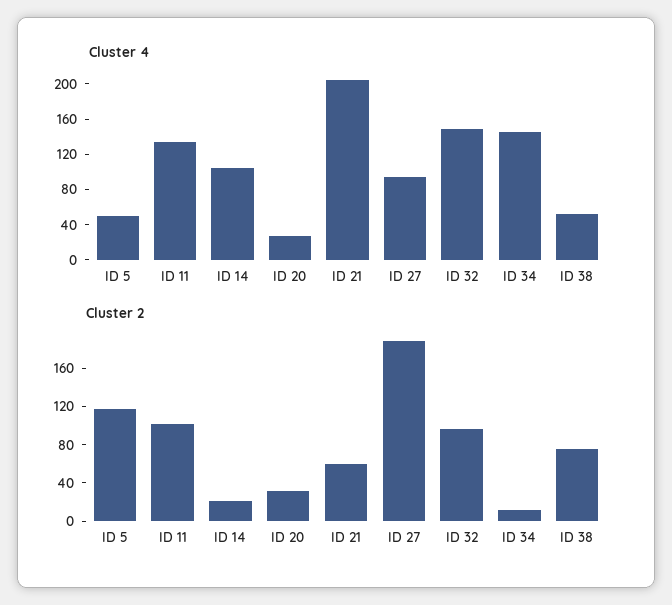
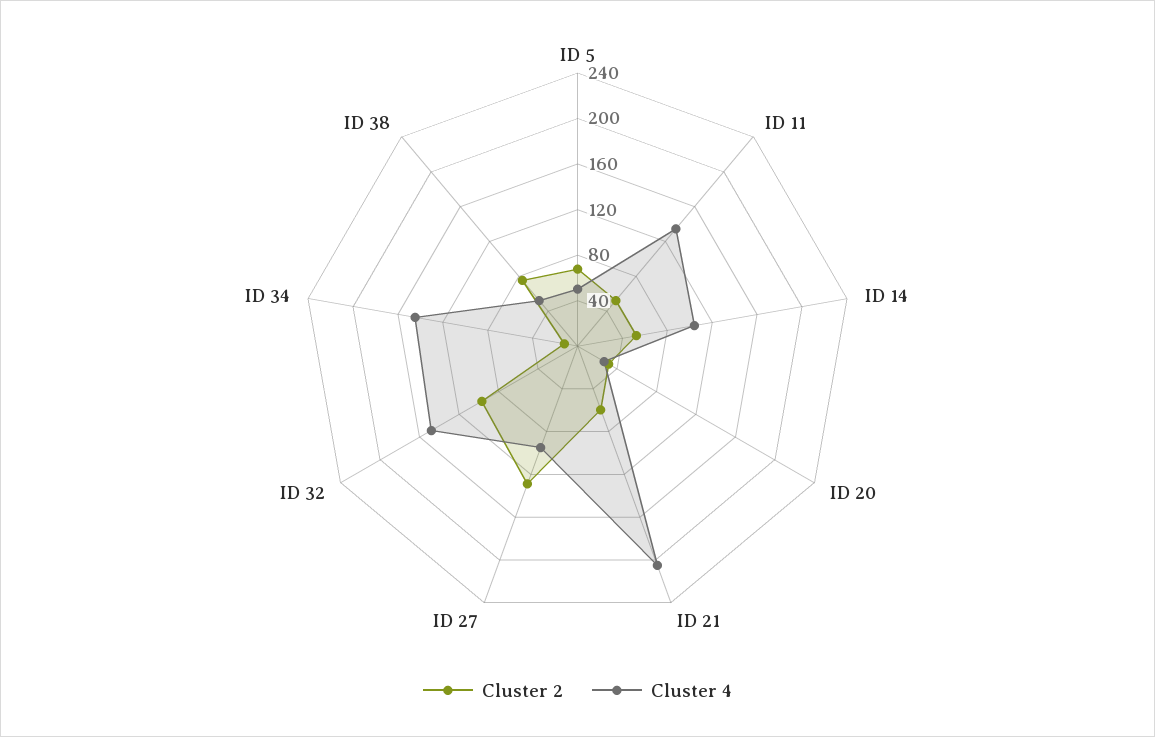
  {
    "Cluster 4": {
      "ID 5": 50,
      "ID 11": 130,
      "ID 14": 100,
      "ID 20": 30,
      "ID 21": 200,
      "ID 27": 90,
      "ID 32": 150,
      "ID 34": 140,
      "ID 38": 50
    },
    "Cluster 2": {
-     "ID 5": 120,
+     "ID 5": 70,
-     "ID 11": 100,
+     "ID 11": 50,
-     "ID 14": 20,
+     "ID 14": 50,
      "ID 20": 30,
      "ID 21": 60,
-     "ID 27": 190,
+     "ID 27": 130,
      "ID 32": 100,
      "ID 34": 10,
      "ID 38": 80
    }
  }

